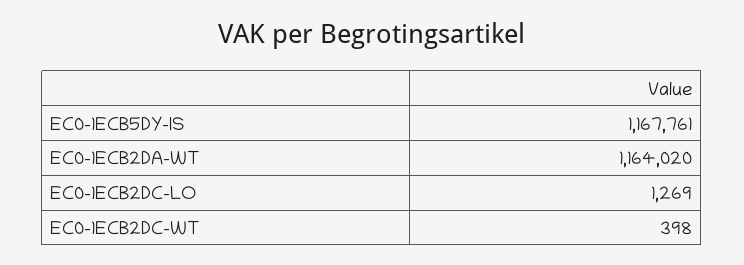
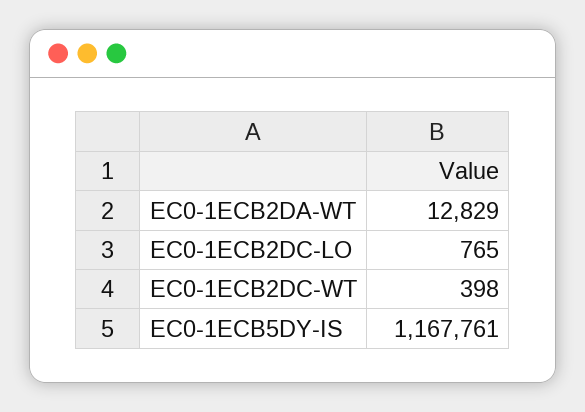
  {
    "EC0-1ECB5DY-IS": 1167761,
-   "EC0-1ECB2DA-WT": 1164020,
+   "EC0-1ECB2DA-WT": 12829,
-   "EC0-1ECB2DC-LO": 1269,
+   "EC0-1ECB2DC-LO": 765,
    "EC0-1ECB2DC-WT": 398
  }

